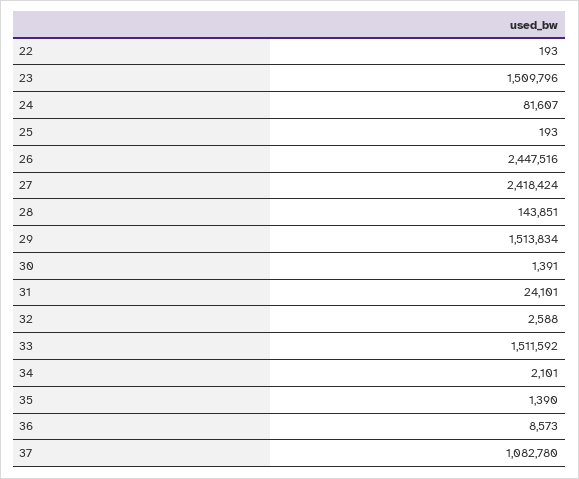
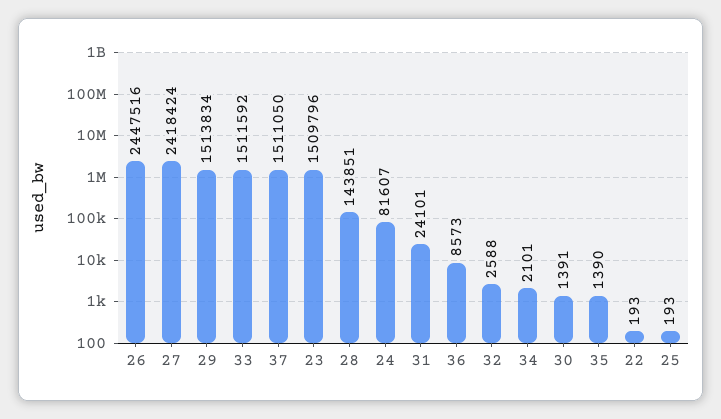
  {
    "22": 193,
    "23": 1509796,
    "24": 81607,
    "25": 193,
    "26": 2447516,
    "27": 2418424,
    "28": 143851,
    "29": 1513834,
    "30": 1391,
    "31": 24101,
    "32": 2588,
    "33": 1511592,
    "34": 2101,
    "35": 1390,
    "36": 8573,
-   "37": 1082780
+   "37": 1511050
  }

